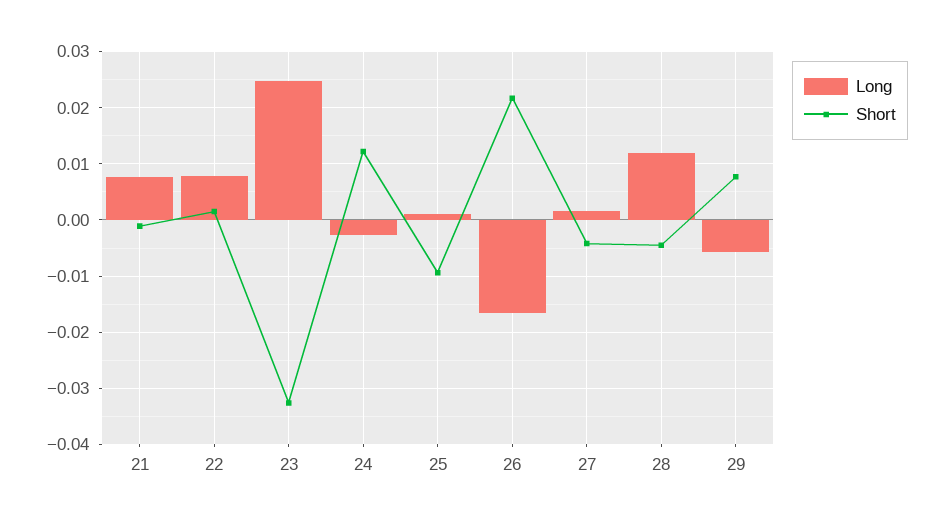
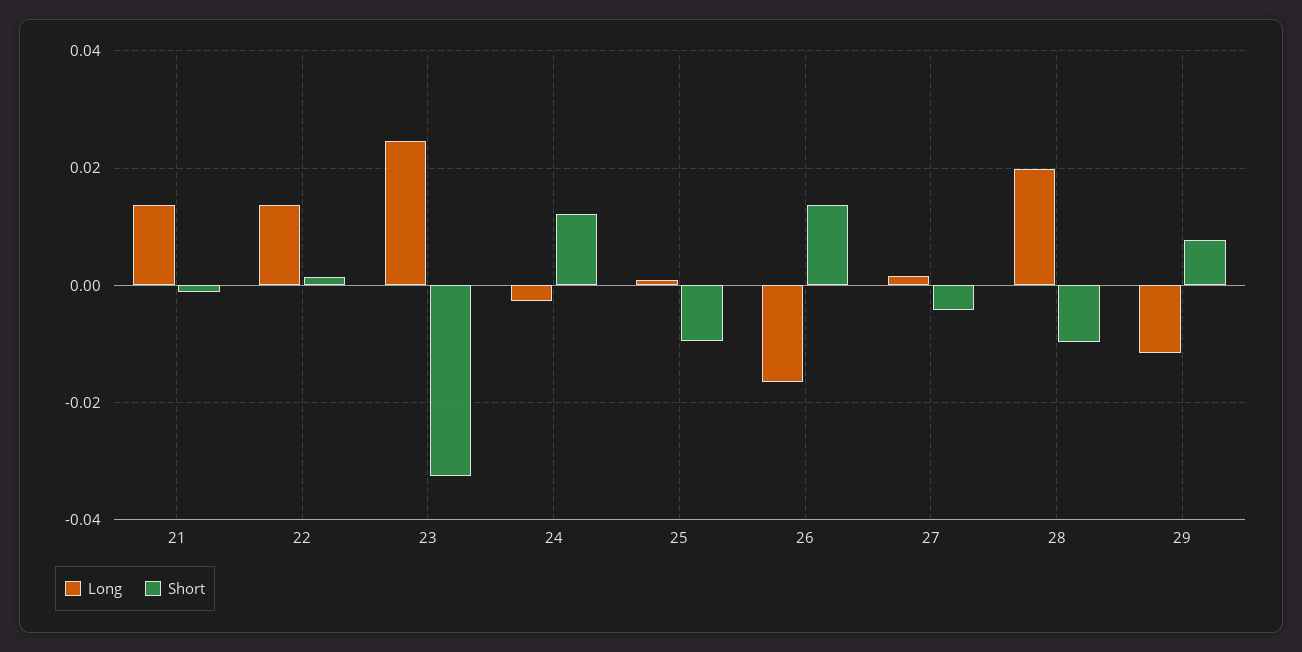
  {
    "Long": {
-     "21": 0.008,
+     "21": 0.014,
-     "22": 0.008,
+     "22": 0.014,
      "23": 0.024,
      "24": -0.002,
      "25": 0.002,
      "26": -0.016,
      "27": 0.002,
-     "28": 0.012,
+     "28": 0.02,
-     "29": -0.006
+     "29": -0.012
    },
    "Short": {
      "21": -0.002,
      "22": 0.002,
      "23": -0.032,
      "24": 0.012,
      "25": -0.01,
-     "26": 0.022,
+     "26": 0.014,
      "27": -0.004,
-     "28": -0.004,
+     "28": -0.01,
      "29": 0.008
    }
  }

